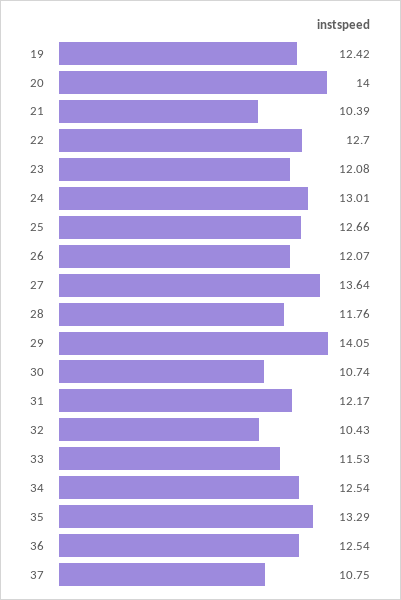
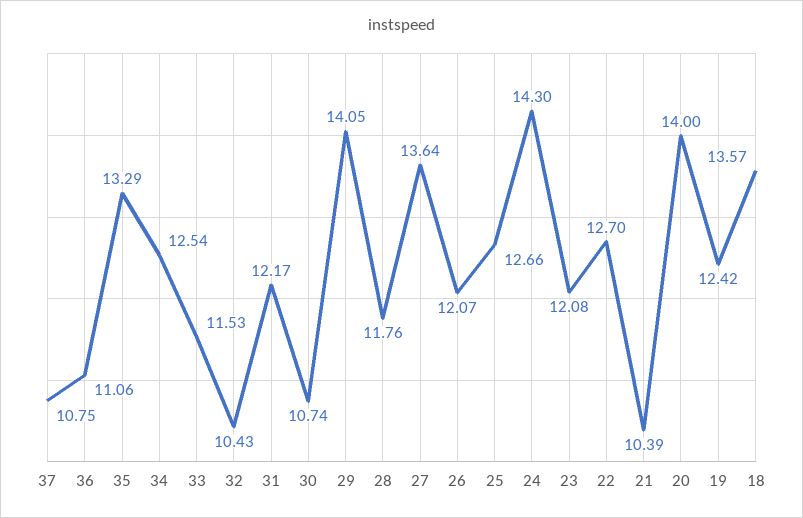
  {
    "19": 12.42,
    "20": 14,
    "21": 10.39,
    "22": 12.7,
    "23": 12.08,
-   "24": 13.01,
+   "24": 14.3,
    "25": 12.66,
    "26": 12.07,
    "27": 13.64,
    "28": 11.76,
    "29": 14.05,
    "30": 10.74,
    "31": 12.17,
    "32": 10.43,
    "33": 11.53,
    "34": 12.54,
    "35": 13.29,
-   "36": 12.54,
+   "36": 11.06,
-   "37": 10.75
+   "37": 10.75,
+   "18": 13.57
  }

